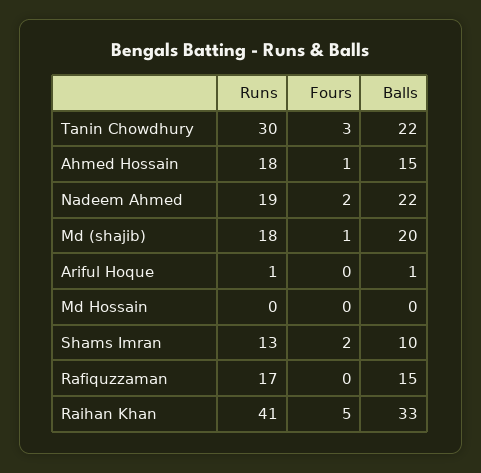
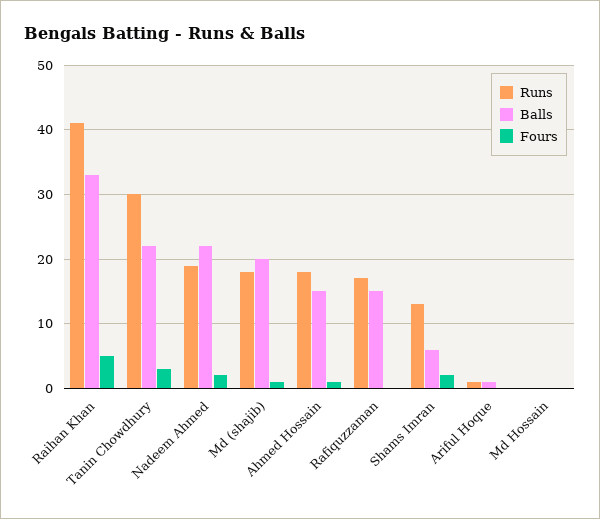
  {
    "Runs": {
      "Tanin Chowdhury": 30,
      "Ahmed Hossain": 18,
      "Nadeem Ahmed": 19,
      "Md (shajib)": 18,
      "Ariful Hoque": 1,
      "Md Hossain": 0,
      "Shams Imran": 13,
      "Rafiquzzaman": 17,
      "Raihan Khan": 41
    },
    "Fours": {
      "Tanin Chowdhury": 3,
      "Ahmed Hossain": 1,
      "Nadeem Ahmed": 2,
      "Md (shajib)": 1,
      "Ariful Hoque": 0,
      "Md Hossain": 0,
      "Shams Imran": 2,
      "Rafiquzzaman": 0,
      "Raihan Khan": 5
    },
    "Balls": {
      "Tanin Chowdhury": 22,
      "Ahmed Hossain": 15,
      "Nadeem Ahmed": 22,
      "Md (shajib)": 20,
      "Ariful Hoque": 1,
      "Md Hossain": 0,
-     "Shams Imran": 10,
+     "Shams Imran": 6,
      "Rafiquzzaman": 15,
      "Raihan Khan": 33
    }
  }

